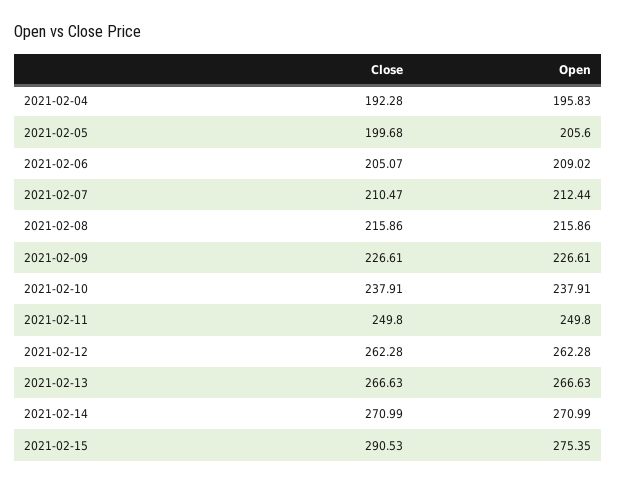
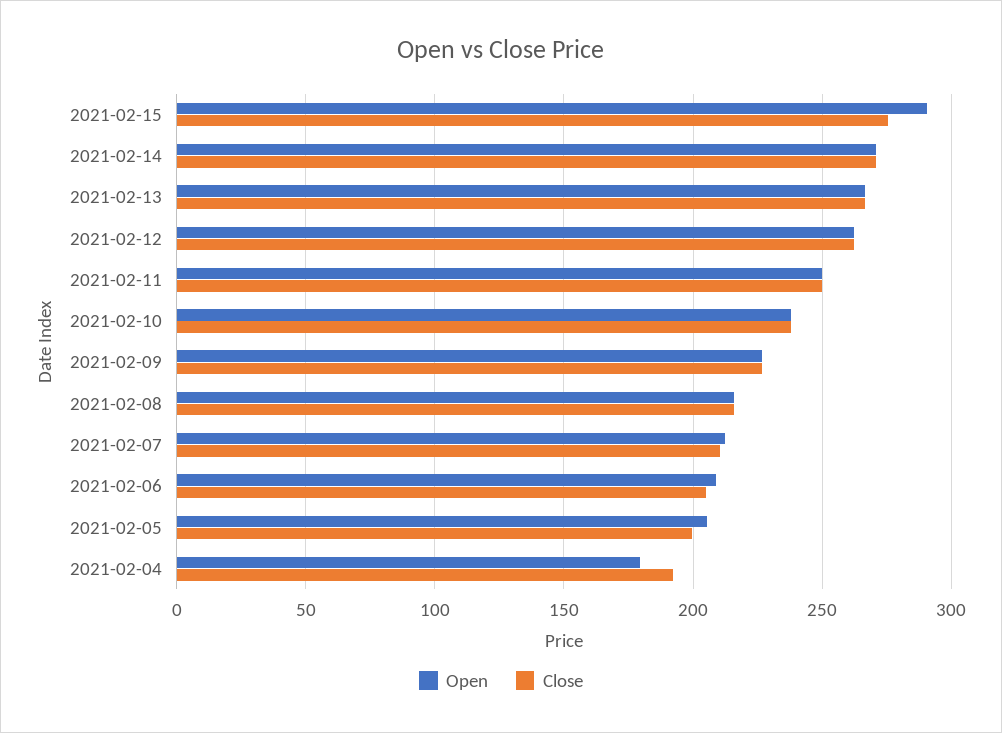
  {
    "Close": {
      "2021-02-04": 192.28,
      "2021-02-05": 199.68,
      "2021-02-06": 205.07,
      "2021-02-07": 210.47,
      "2021-02-08": 215.86,
      "2021-02-09": 226.61,
      "2021-02-10": 237.91,
      "2021-02-11": 249.8,
      "2021-02-12": 262.28,
      "2021-02-13": 266.63,
      "2021-02-14": 270.99,
-     "2021-02-15": 290.53
+     "2021-02-15": 275
    },
    "Open": {
-     "2021-02-04": 195.83,
+     "2021-02-04": 180,
      "2021-02-05": 205.6,
      "2021-02-06": 209.02,
      "2021-02-07": 212.44,
      "2021-02-08": 215.86,
      "2021-02-09": 226.61,
      "2021-02-10": 237.91,
      "2021-02-11": 249.8,
      "2021-02-12": 262.28,
      "2021-02-13": 266.63,
      "2021-02-14": 270.99,
-     "2021-02-15": 275.35
+     "2021-02-15": 290
    }
  }

